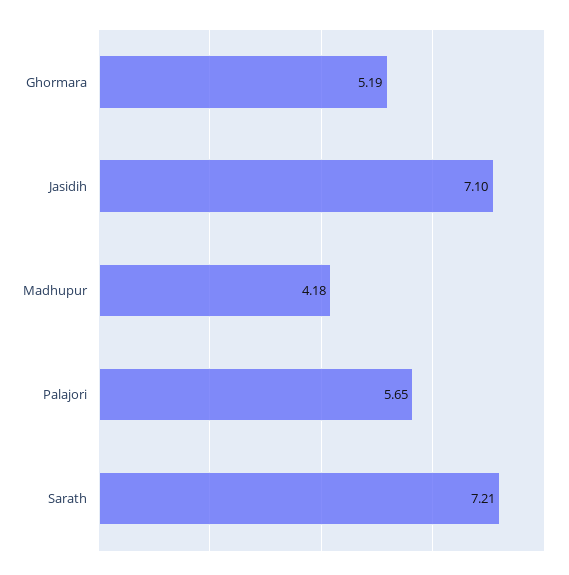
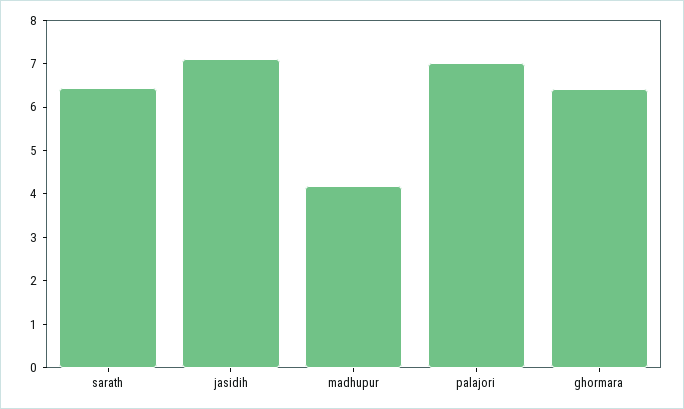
  {
-   "Ghormara": 5.19,
+   "Ghormara": 6.4,
    "Jasidih": 7.1,
    "Madhupur": 4.18,
-   "Palajori": 5.65,
+   "Palajori": 7,
-   "Sarath": 7.21
+   "Sarath": 6.4
  }

